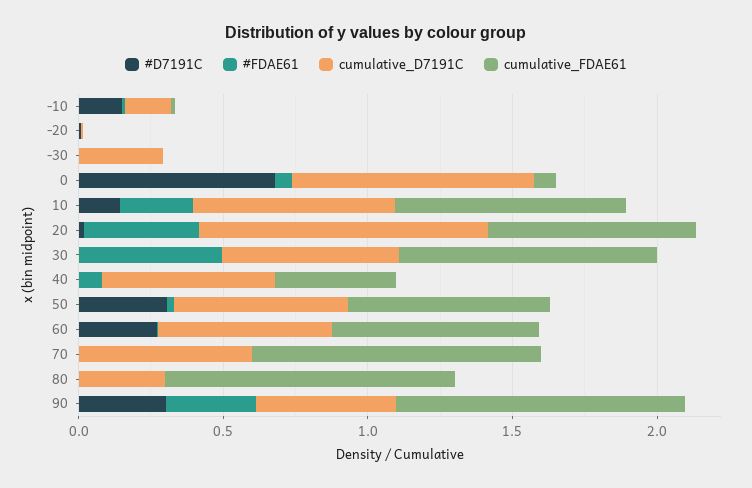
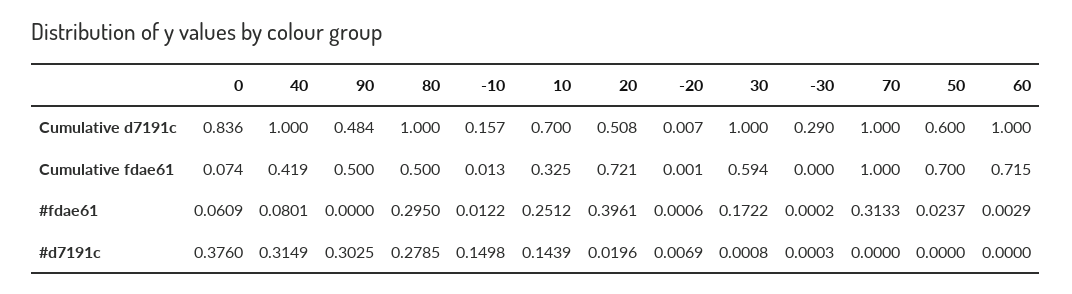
  {
    "#D7191C": {
      "-10": 0.1498,
      "-20": 0.0069,
      "-30": 0.0003,
-     "0": 0.7,
+     "0": 0.376,
      "10": 0.1439,
      "20": 0.0196,
      "30": 0.0008,
-     "40": 0,
+     "40": 0.3149,
-     "50": 0.3,
+     "50": 0,
-     "60": 0.3,
+     "60": 0,
      "70": 0,
-     "80": 0,
+     "80": 0.2785,
      "90": 0.3025
    },
    "#FDAE61": {
      "-10": 0.0122,
      "-20": 0.0006,
      "-30": 0.0002,
      "0": 0.0609,
      "10": 0.2512,
      "20": 0.3961,
-     "30": 0.5,
+     "30": 0.1722,
      "40": 0.0801,
      "50": 0.0237,
      "60": 0.0029,
-     "70": 0,
+     "70": 0.3133,
-     "80": 0,
+     "80": 0.295,
-     "90": 0.3
+     "90": 0
    },
    "cumulative_D7191C": {
      "-10": 0.157,
      "-20": 0.007,
      "-30": 0.29,
      "0": 0.836,
      "10": 0.7,
-     "20": 1,
+     "20": 0.508,
-     "30": 0.6,
+     "30": 1,
-     "40": 0.6,
+     "40": 1,
      "50": 0.6,
-     "60": 0.6,
+     "60": 1,
-     "70": 0.6,
+     "70": 1,
-     "80": 0.3,
+     "80": 1,
      "90": 0.484
    },
    "cumulative_FDAE61": {
      "-10": 0.013,
      "-20": 0.001,
      "-30": 0,
      "0": 0.074,
-     "10": 0.8,
+     "10": 0.325,
      "20": 0.721,
-     "30": 0.9,
+     "30": 0.594,
      "40": 0.419,
      "50": 0.7,
      "60": 0.715,
      "70": 1,
-     "80": 1,
+     "80": 0.5,
-     "90": 1
+     "90": 0.5
    }
  }

